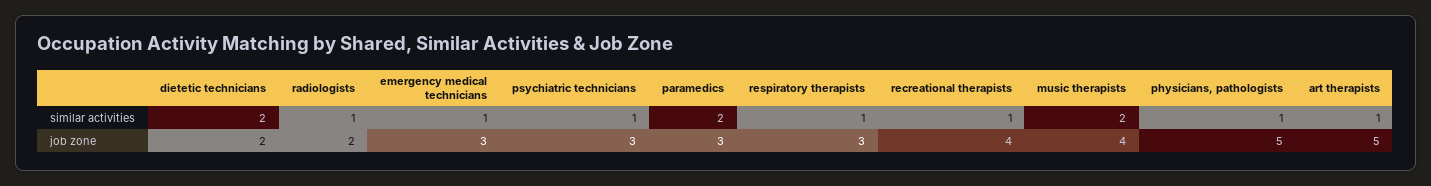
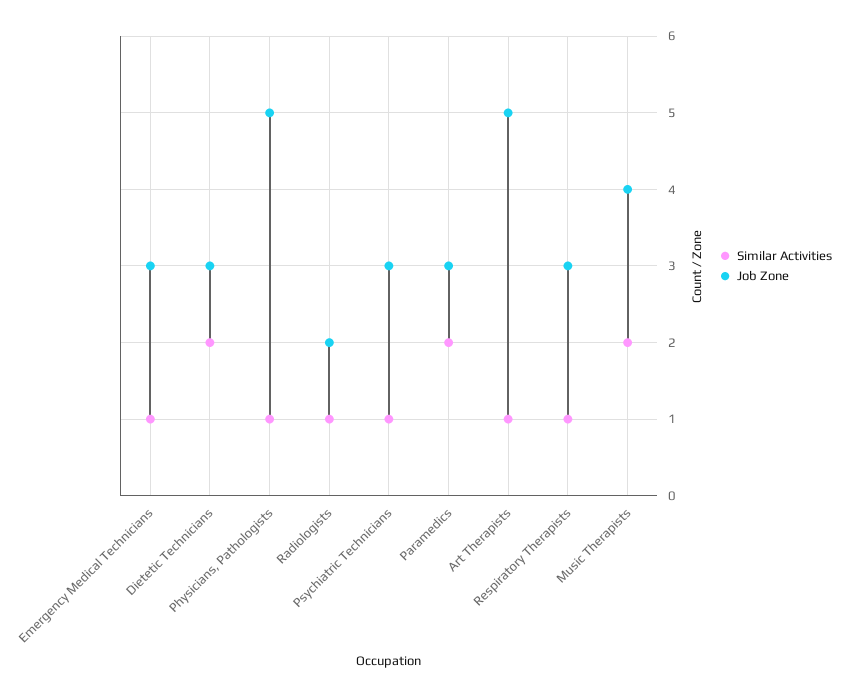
  {
    "similar activities": {
      "dietetic technicians": 2,
      "radiologists": 1,
      "emergency medical technicians": 1,
      "psychiatric technicians": 1,
      "paramedics": 2,
      "respiratory therapists": 1,
-     "recreational therapists": 1,
      "music therapists": 2,
      "physicians, pathologists": 1,
      "art therapists": 1
    },
    "job zone": {
-     "dietetic technicians": 2,
+     "dietetic technicians": 3,
      "radiologists": 2,
      "emergency medical technicians": 3,
      "psychiatric technicians": 3,
      "paramedics": 3,
      "respiratory therapists": 3,
-     "recreational therapists": 4,
      "music therapists": 4,
      "physicians, pathologists": 5,
      "art therapists": 5
    }
  }

